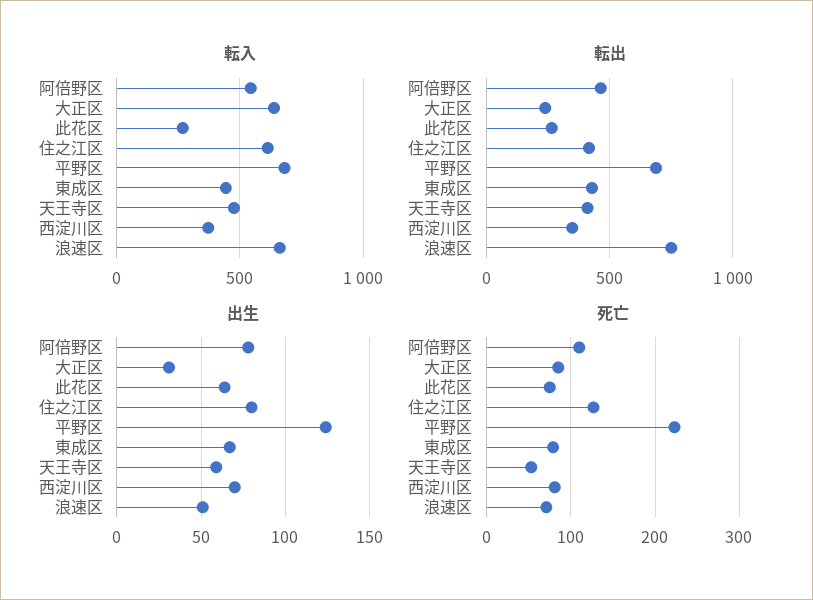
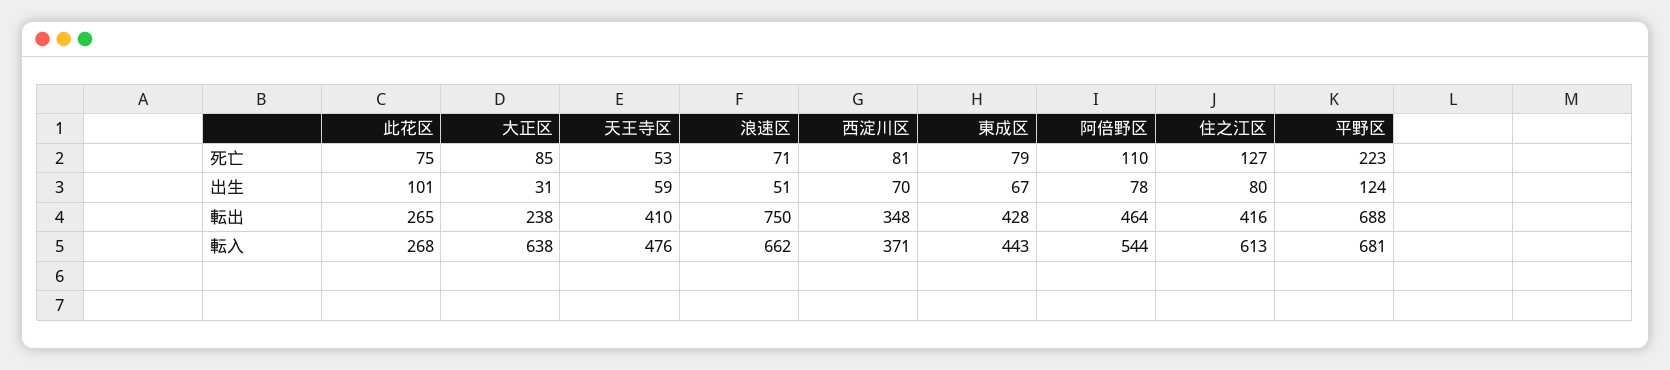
  {
    "転入": {
      "阿倍野区": 544,
      "大正区": 638,
      "此花区": 268,
      "住之江区": 613,
      "平野区": 681,
      "東成区": 443,
      "天王寺区": 476,
      "西淀川区": 371,
      "浪速区": 662
    },
    "転出": {
      "阿倍野区": 464,
      "大正区": 238,
      "此花区": 265,
      "住之江区": 416,
      "平野区": 688,
      "東成区": 428,
      "天王寺区": 410,
      "西淀川区": 348,
      "浪速区": 750
    },
    "出生": {
      "阿倍野区": 78,
      "大正区": 31,
-     "此花区": 65,
+     "此花区": 101,
      "住之江区": 80,
      "平野区": 124,
      "東成区": 67,
      "天王寺区": 59,
      "西淀川区": 70,
      "浪速区": 51
    },
    "死亡": {
      "阿倍野区": 110,
      "大正区": 85,
      "此花区": 75,
      "住之江区": 127,
      "平野区": 223,
      "東成区": 79,
      "天王寺区": 53,
      "西淀川区": 81,
      "浪速区": 71
    }
  }

